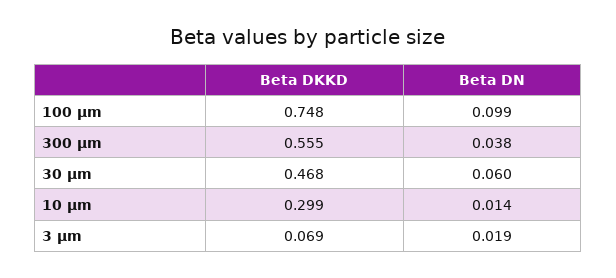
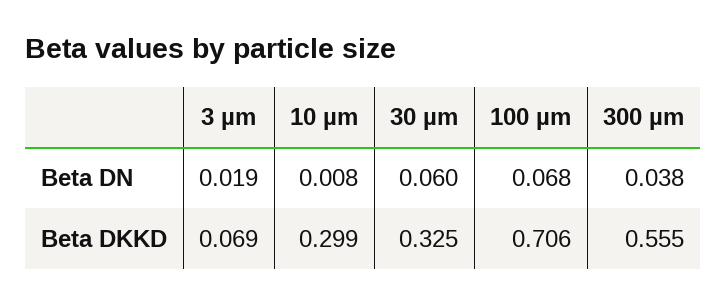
  {
    "Beta DKKD": {
-     "100 µm": 0.748,
+     "100 µm": 0.706,
      "300 µm": 0.555,
-     "30 µm": 0.468,
+     "30 µm": 0.325,
      "10 µm": 0.299,
      "3 µm": 0.069
    },
    "Beta DN": {
-     "100 µm": 0.099,
+     "100 µm": 0.068,
      "300 µm": 0.038,
      "30 µm": 0.06,
-     "10 µm": 0.014,
+     "10 µm": 0.008,
      "3 µm": 0.019
    }
  }

